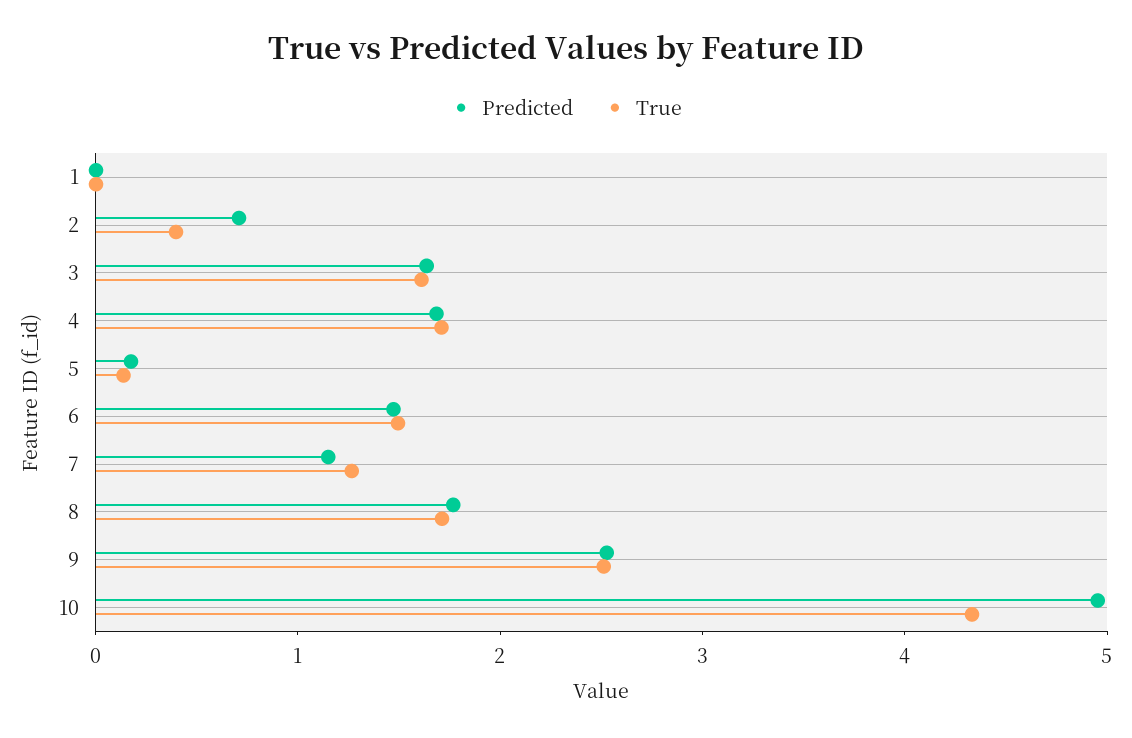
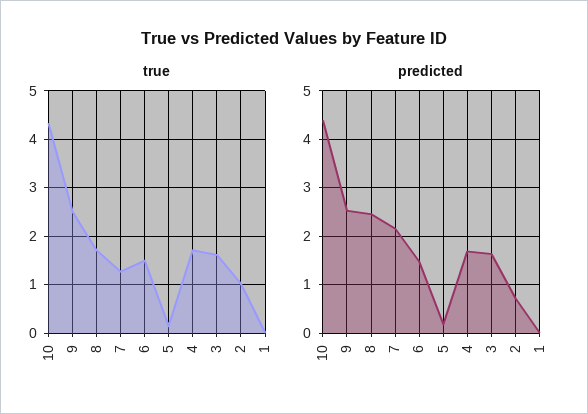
  {
    "Predicted": {
      "1": 0,
      "2": 0.8,
      "3": 1.6,
      "4": 1.6,
      "5": 0.2,
      "6": 1.4,
-     "7": 1.2,
+     "7": 2.2,
-     "8": 1.8,
+     "8": 2.4,
      "9": 2.6,
-     "10": 5
+     "10": 4.4
    },
    "True": {
      "1": 0,
-     "2": 0.4,
+     "2": 1,
      "3": 1.6,
      "4": 1.8,
      "5": 0.2,
      "6": 1.4,
      "7": 1.2,
      "8": 1.8,
      "9": 2.6,
      "10": 4.4
    }
  }

